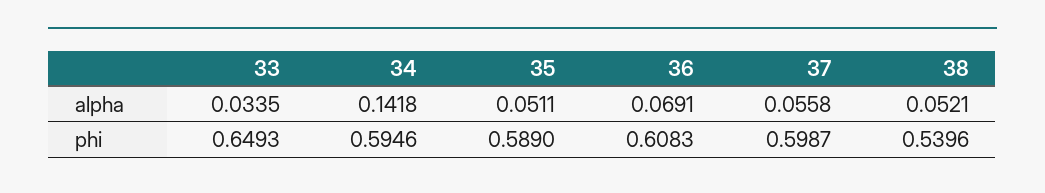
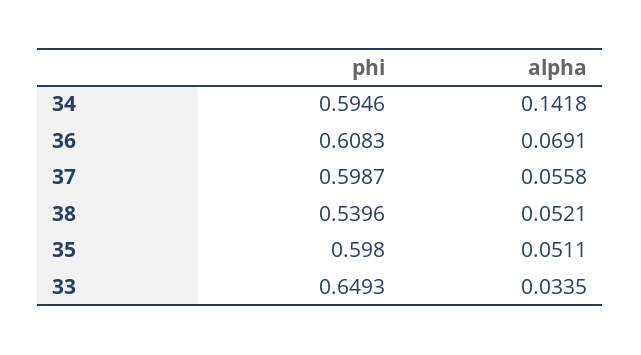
  {
    "33": {
      "alpha": 0.0335,
      "phi": 0.6493
    },
    "34": {
      "alpha": 0.1418,
      "phi": 0.5946
    },
    "35": {
      "alpha": 0.0511,
-     "phi": 0.589
+     "phi": 0.598
    },
    "36": {
      "alpha": 0.0691,
      "phi": 0.6083
    },
    "37": {
      "alpha": 0.0558,
      "phi": 0.5987
    },
    "38": {
      "alpha": 0.0521,
      "phi": 0.5396
    }
  }

